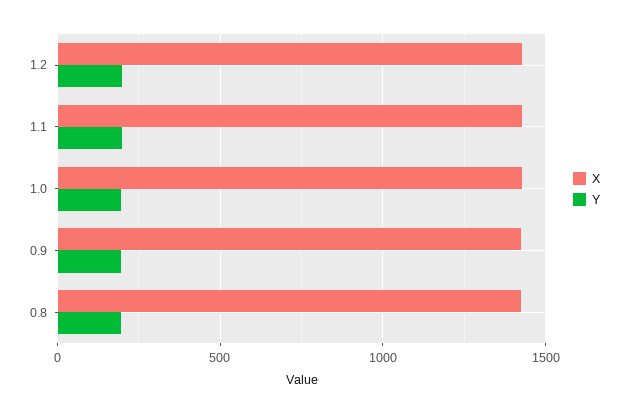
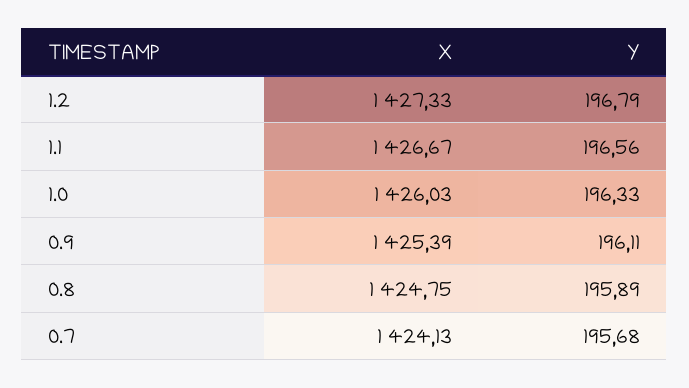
  {
    "X": {
      "1.2": 1427.33,
      "1.1": 1426.67,
      "1.0": 1426.03,
      "0.9": 1425.39,
-     "0.8": 1424.75
+     "0.8": 1424.75,
+     "0.7": 1424.13
    },
    "Y": {
      "1.2": 196.79,
      "1.1": 196.56,
      "1.0": 196.33,
      "0.9": 196.11,
-     "0.8": 195.89
+     "0.8": 195.89,
+     "0.7": 195.68
    }
  }

